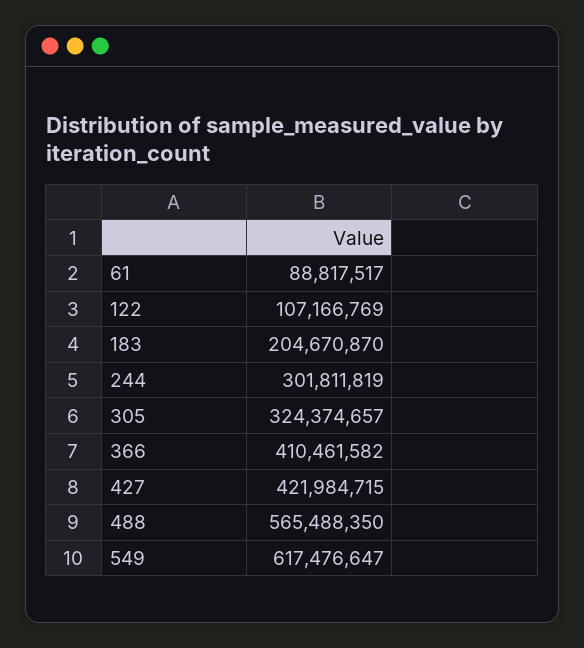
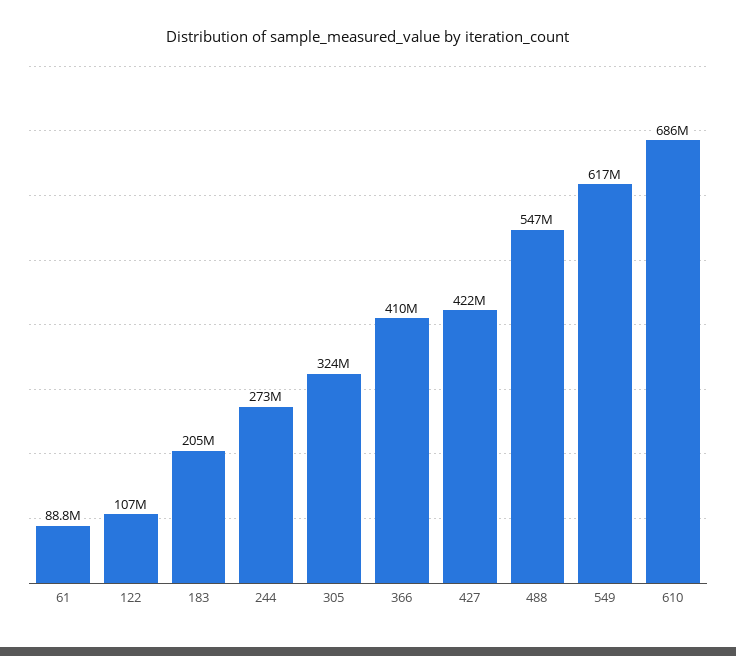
  {
    "61": 88817517,
    "122": 107166769,
    "183": 204670870,
-   "244": 301811819,
+   "244": 273000000,
    "305": 324374657,
    "366": 410461582,
    "427": 421984715,
-   "488": 565488350,
+   "488": 547000000,
-   "549": 617476647
+   "549": 617476647,
+   "610": 686000000
  }

